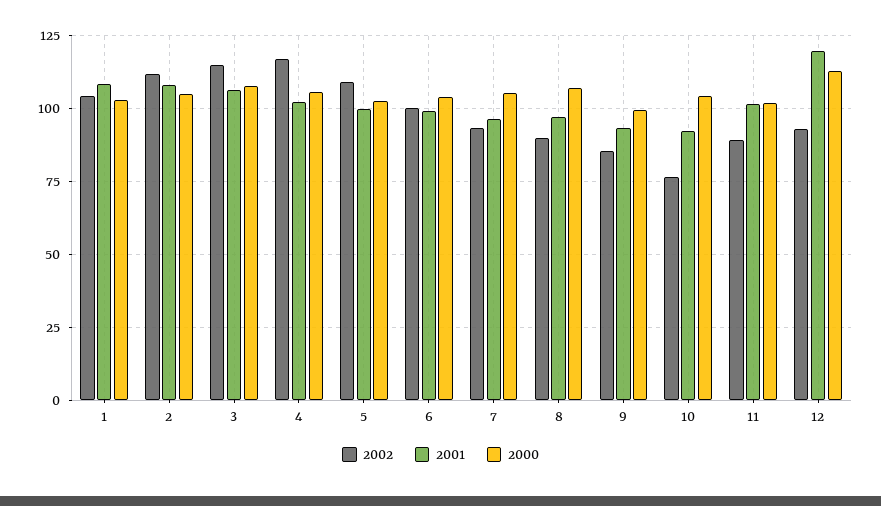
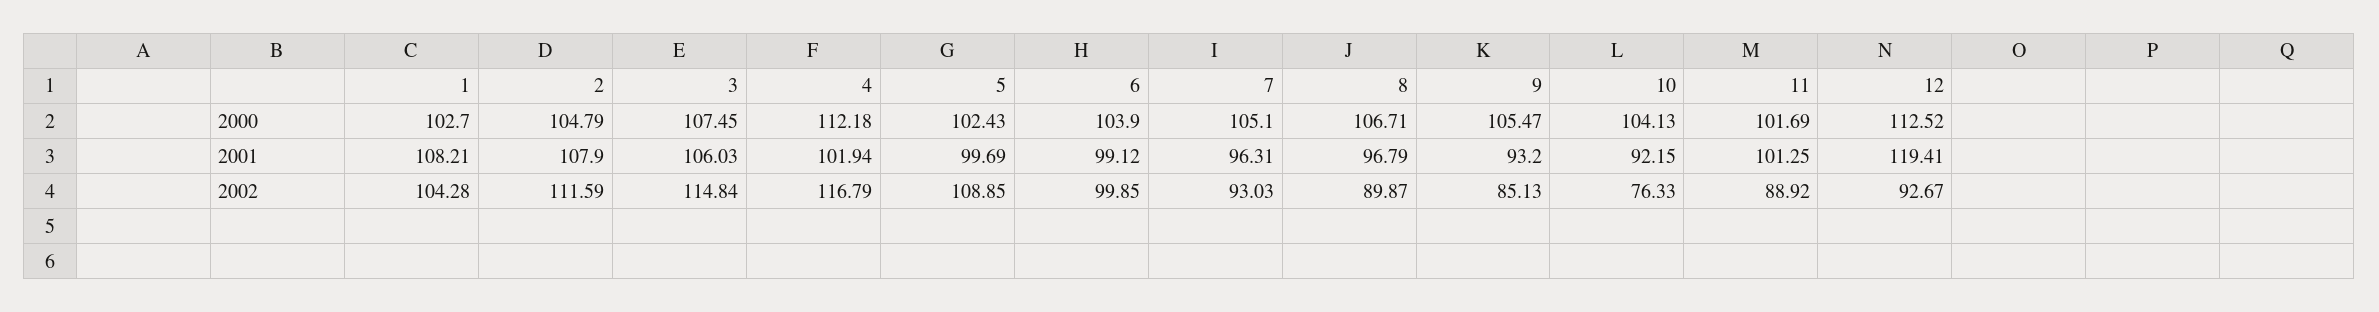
  {
    "2002": {
      "1": 104.28,
      "2": 111.59,
      "3": 114.84,
      "4": 116.79,
      "5": 108.85,
      "6": 99.85,
      "7": 93.03,
      "8": 89.87,
      "9": 85.13,
      "10": 76.33,
      "11": 88.92,
      "12": 92.67
    },
    "2001": {
      "1": 108.21,
      "2": 107.9,
      "3": 106.03,
      "4": 101.94,
      "5": 99.69,
      "6": 99.12,
      "7": 96.31,
      "8": 96.79,
      "9": 93.2,
      "10": 92.15,
      "11": 101.25,
      "12": 119.41
    },
    "2000": {
      "1": 102.7,
      "2": 104.79,
      "3": 107.45,
-     "4": 105,
+     "4": 112.18,
      "5": 102.43,
      "6": 103.9,
      "7": 105.1,
      "8": 106.71,
-     "9": 100,
+     "9": 105.47,
      "10": 104.13,
      "11": 101.69,
      "12": 112.52
    }
  }

